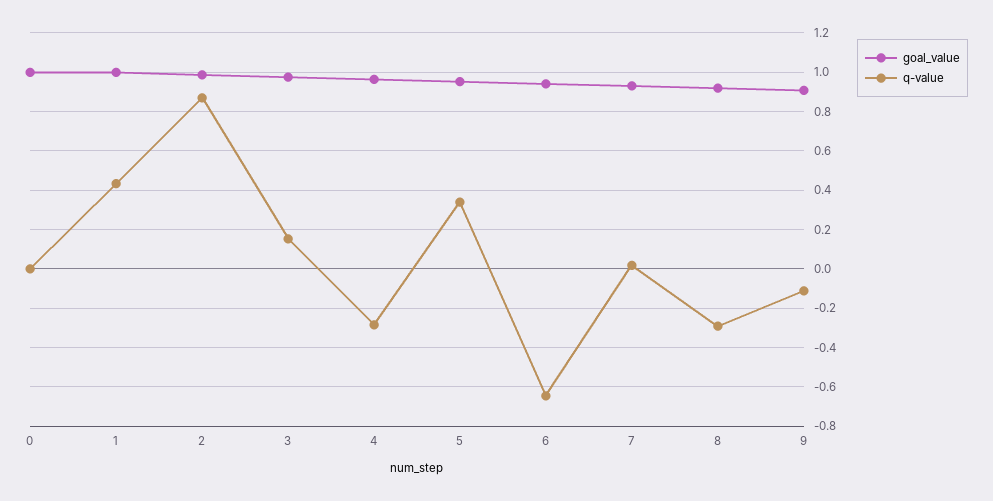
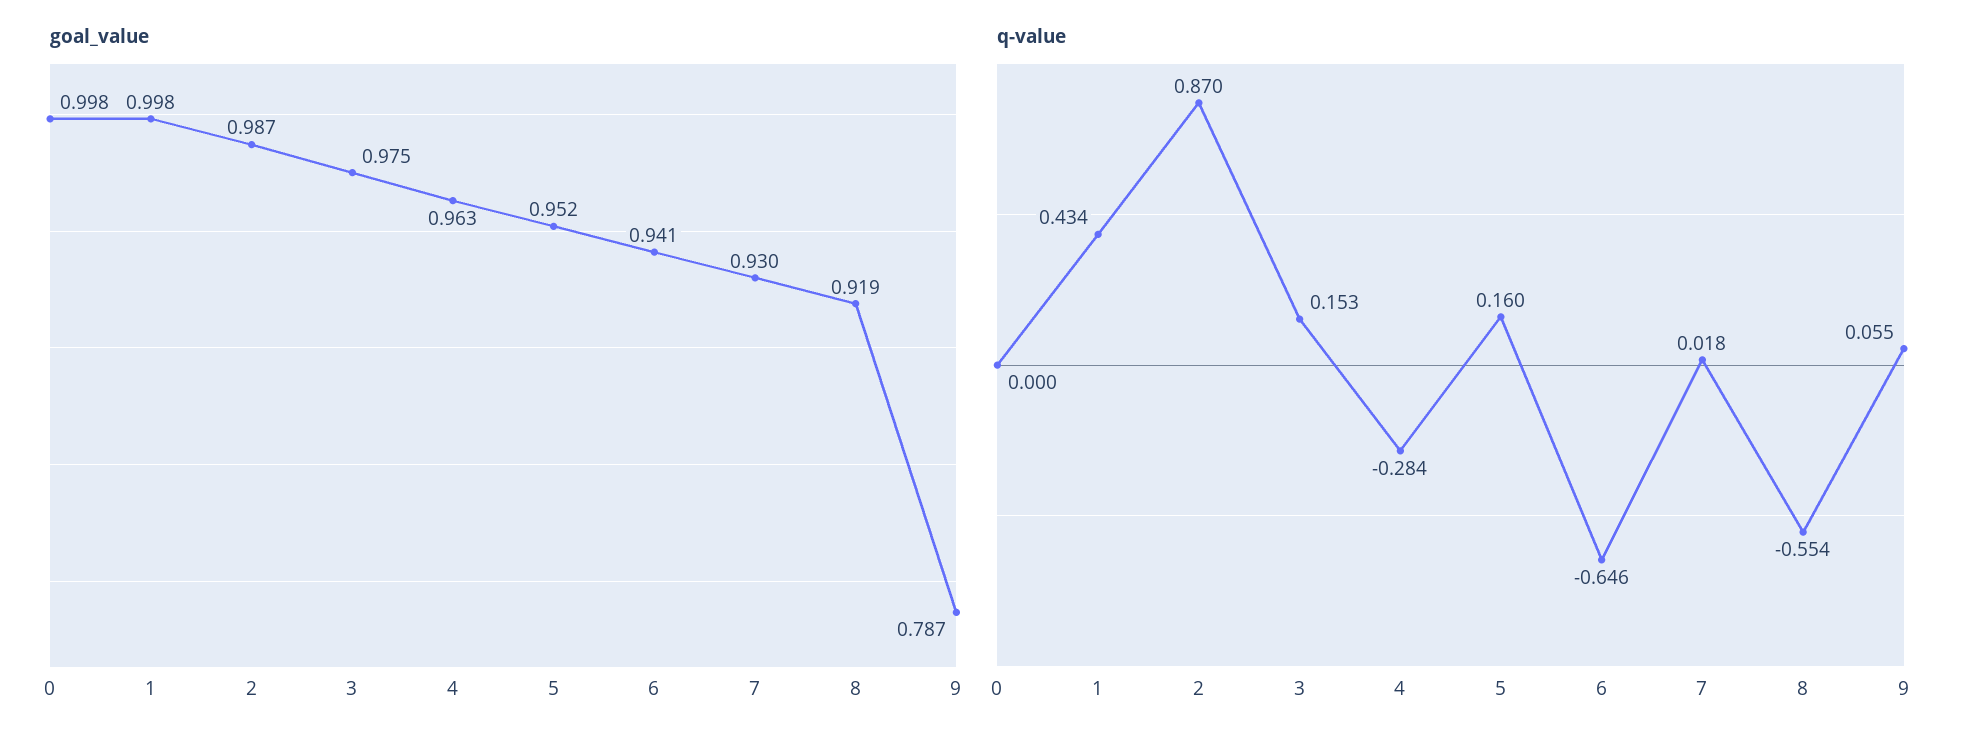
  {
    "goal_value": {
      "0": 0.998,
      "1": 0.998,
      "2": 0.987,
      "3": 0.975,
      "4": 0.963,
      "5": 0.952,
      "6": 0.941,
      "7": 0.93,
      "8": 0.919,
-     "9": 0.9
+     "9": 0.787
    },
    "q-value": {
      "0": 0,
      "1": 0.434,
      "2": 0.87,
      "3": 0.153,
      "4": -0.284,
-     "5": 0.35,
+     "5": 0.16,
      "6": -0.646,
      "7": 0.018,
-     "8": -0.3,
+     "8": -0.554,
-     "9": -0.1
+     "9": 0.055
    }
  }

